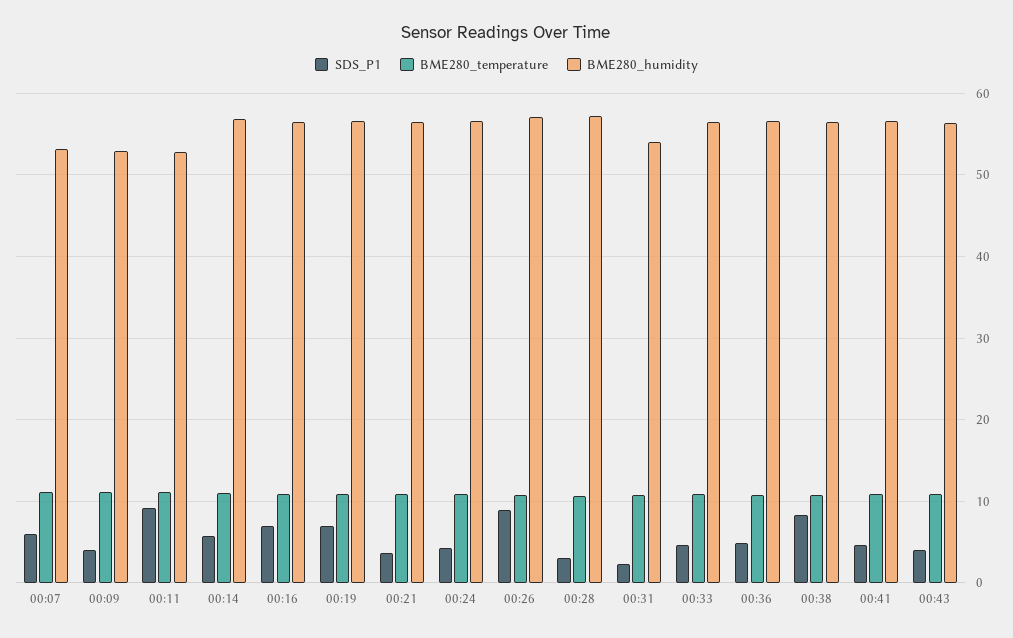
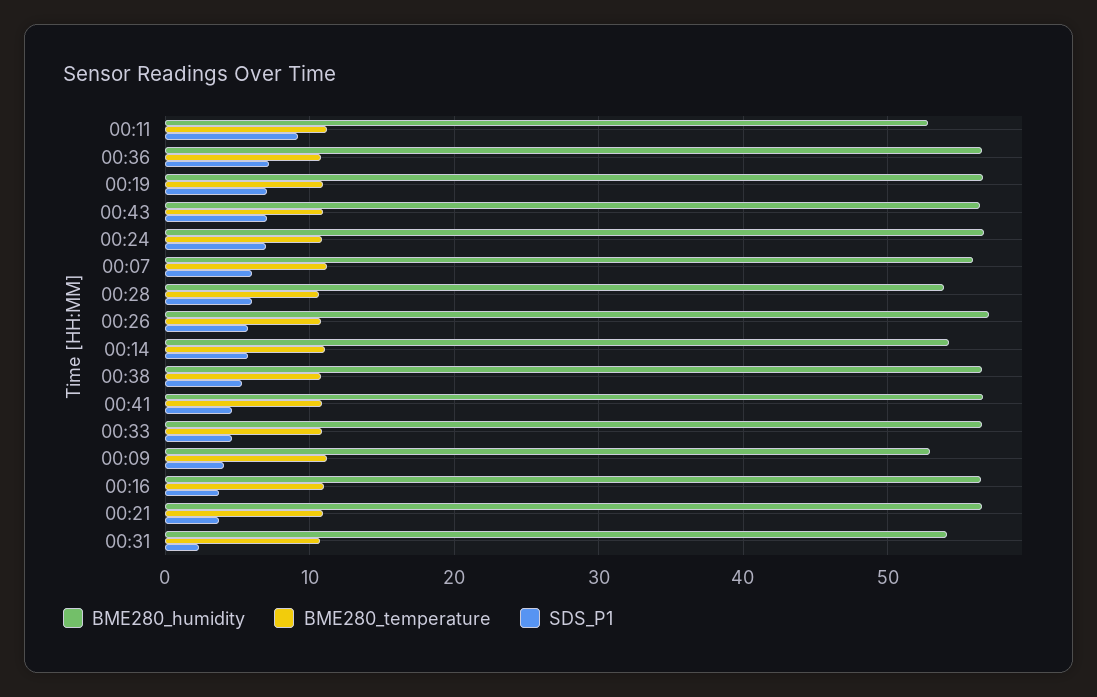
  {
    "SDS_P1": {
      "00:07": 6,
      "00:09": 4,
      "00:11": 9,
      "00:14": 6,
-     "00:16": 7,
+     "00:16": 4,
      "00:19": 7,
      "00:21": 4,
-     "00:24": 4,
+     "00:24": 7,
-     "00:26": 9,
+     "00:26": 6,
-     "00:28": 3,
+     "00:28": 6,
      "00:31": 2,
      "00:33": 5,
-     "00:36": 5,
+     "00:36": 7,
-     "00:38": 8,
+     "00:38": 5,
      "00:41": 5,
-     "00:43": 4
+     "00:43": 7
    },
    "BME280_temperature": {
      "00:07": 11,
      "00:09": 11,
      "00:11": 11,
      "00:14": 11,
      "00:16": 11,
      "00:19": 11,
      "00:21": 11,
      "00:24": 11,
      "00:26": 11,
      "00:28": 11,
      "00:31": 11,
      "00:33": 11,
      "00:36": 11,
      "00:38": 11,
      "00:41": 11,
      "00:43": 11
    },
    "BME280_humidity": {
-     "00:07": 53,
+     "00:07": 56,
      "00:09": 53,
      "00:11": 53,
-     "00:14": 57,
+     "00:14": 54,
      "00:16": 56,
      "00:19": 57,
      "00:21": 57,
      "00:24": 57,
      "00:26": 57,
-     "00:28": 57,
+     "00:28": 54,
      "00:31": 54,
      "00:33": 57,
      "00:36": 57,
      "00:38": 57,
      "00:41": 57,
      "00:43": 56
    }
  }

